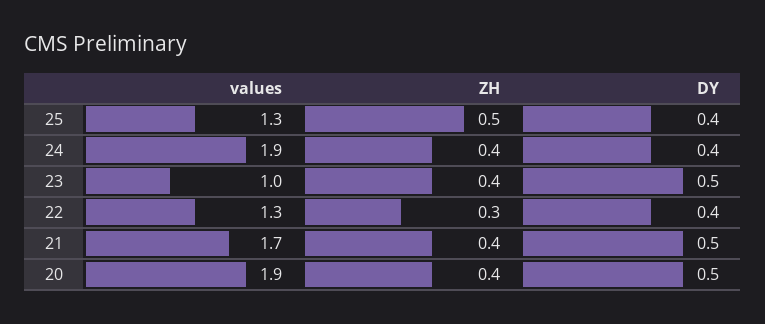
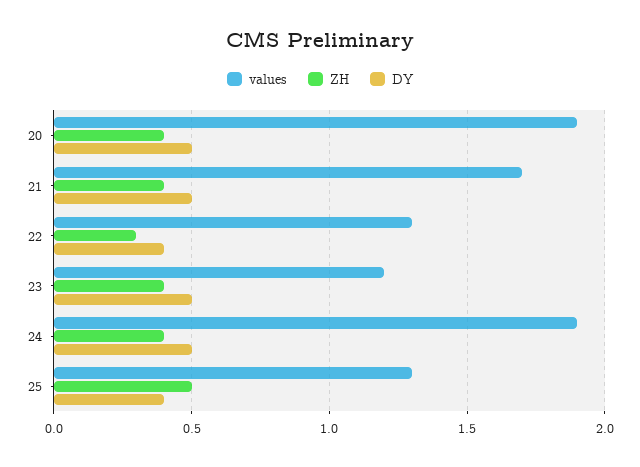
  {
    "values": {
      "25": 1.3,
      "24": 1.9,
-     "23": 1,
+     "23": 1.2,
      "22": 1.3,
      "21": 1.7,
      "20": 1.9
    },
    "ZH": {
      "25": 0.5,
      "24": 0.4,
      "23": 0.4,
      "22": 0.3,
      "21": 0.4,
      "20": 0.4
    },
    "DY": {
      "25": 0.4,
-     "24": 0.4,
+     "24": 0.5,
      "23": 0.5,
      "22": 0.4,
      "21": 0.5,
      "20": 0.5
    }
  }

